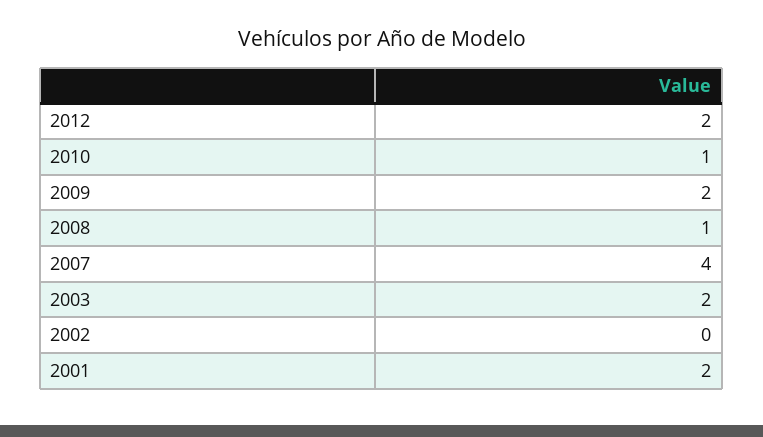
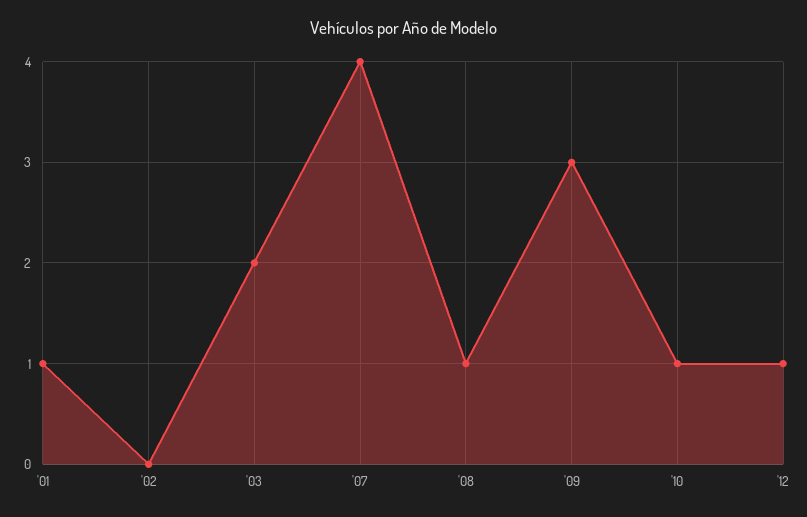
  {
-   "2012": 2,
+   "2012": 1,
    "2010": 1,
-   "2009": 2,
+   "2009": 3,
    "2008": 1,
    "2007": 4,
    "2003": 2,
    "2002": 0,
-   "2001": 2
+   "2001": 1
  }

